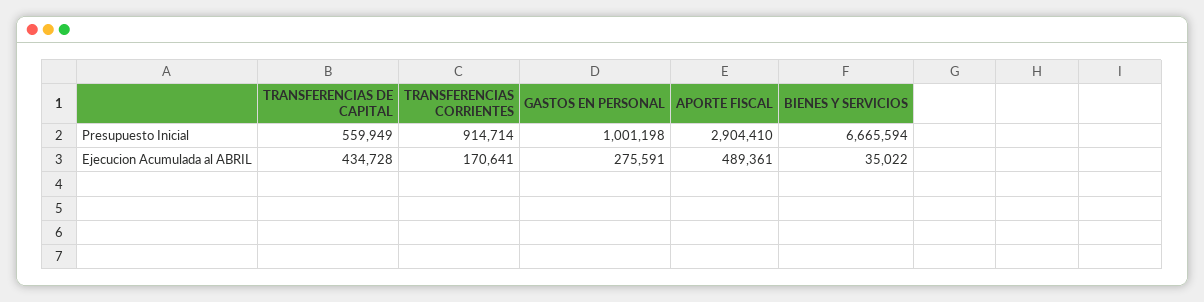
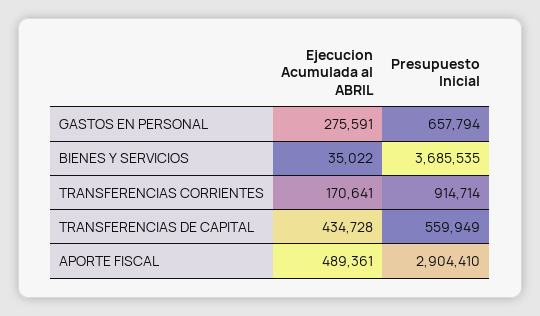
  {
    "TRANSFERENCIAS DE CAPITAL": {
      "Presupuesto Inicial": 559949,
      "Ejecucion Acumulada al ABRIL": 434728
    },
    "TRANSFERENCIAS CORRIENTES": {
      "Presupuesto Inicial": 914714,
      "Ejecucion Acumulada al ABRIL": 170641
    },
    "GASTOS EN PERSONAL": {
-     "Presupuesto Inicial": 1001198,
+     "Presupuesto Inicial": 657794,
      "Ejecucion Acumulada al ABRIL": 275591
    },
    "APORTE FISCAL": {
      "Presupuesto Inicial": 2904410,
      "Ejecucion Acumulada al ABRIL": 489361
    },
    "BIENES Y SERVICIOS": {
-     "Presupuesto Inicial": 6665594,
+     "Presupuesto Inicial": 3685535,
      "Ejecucion Acumulada al ABRIL": 35022
    }
  }

